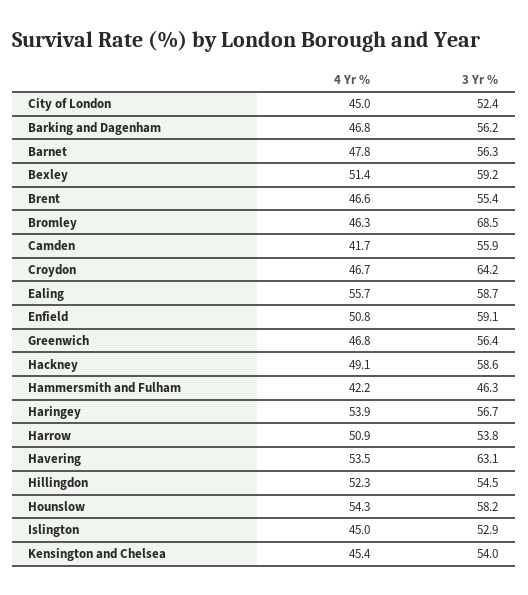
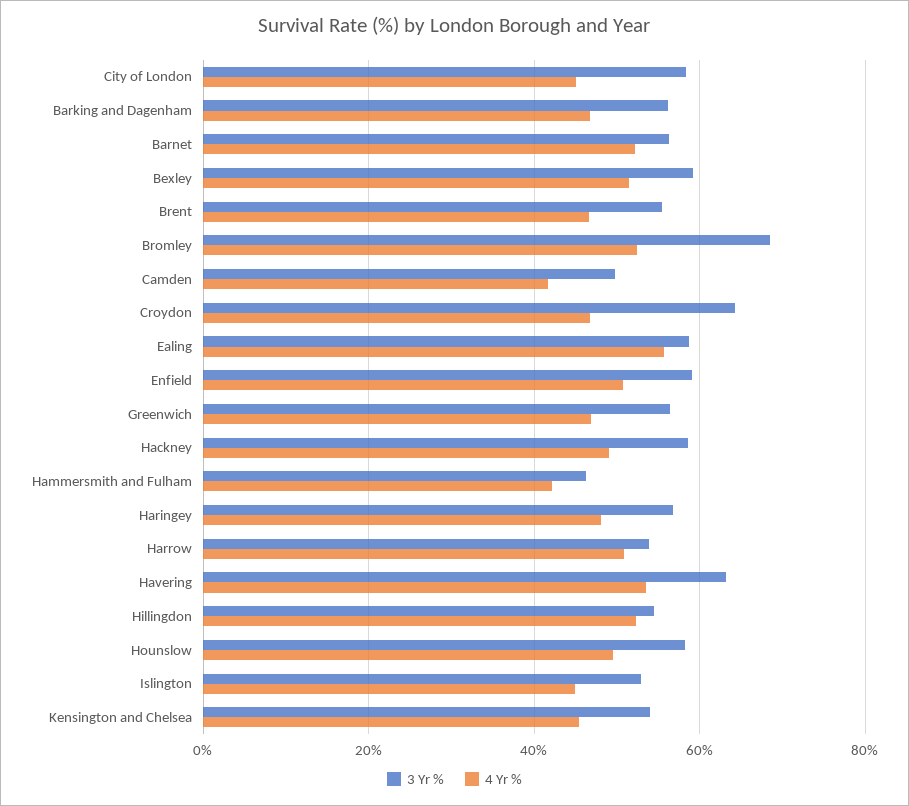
  {
    "4 Yr %": {
      "City of London": 45,
      "Barking and Dagenham": 46.8,
-     "Barnet": 47.8,
+     "Barnet": 52,
      "Bexley": 51.4,
      "Brent": 46.6,
-     "Bromley": 46.3,
+     "Bromley": 52,
      "Camden": 41.7,
      "Croydon": 46.7,
      "Ealing": 55.7,
      "Enfield": 50.8,
      "Greenwich": 46.8,
      "Hackney": 49.1,
      "Hammersmith and Fulham": 42.2,
-     "Haringey": 53.9,
+     "Haringey": 48,
      "Harrow": 50.9,
      "Havering": 53.5,
      "Hillingdon": 52.3,
-     "Hounslow": 54.3,
+     "Hounslow": 50,
      "Islington": 45,
      "Kensington and Chelsea": 45.4
    },
    "3 Yr %": {
-     "City of London": 52.4,
+     "City of London": 58,
      "Barking and Dagenham": 56.2,
      "Barnet": 56.3,
      "Bexley": 59.2,
      "Brent": 55.4,
      "Bromley": 68.5,
-     "Camden": 55.9,
+     "Camden": 50,
      "Croydon": 64.2,
      "Ealing": 58.7,
      "Enfield": 59.1,
      "Greenwich": 56.4,
      "Hackney": 58.6,
      "Hammersmith and Fulham": 46.3,
      "Haringey": 56.7,
      "Harrow": 53.8,
      "Havering": 63.1,
      "Hillingdon": 54.5,
      "Hounslow": 58.2,
      "Islington": 52.9,
      "Kensington and Chelsea": 54
    }
  }

